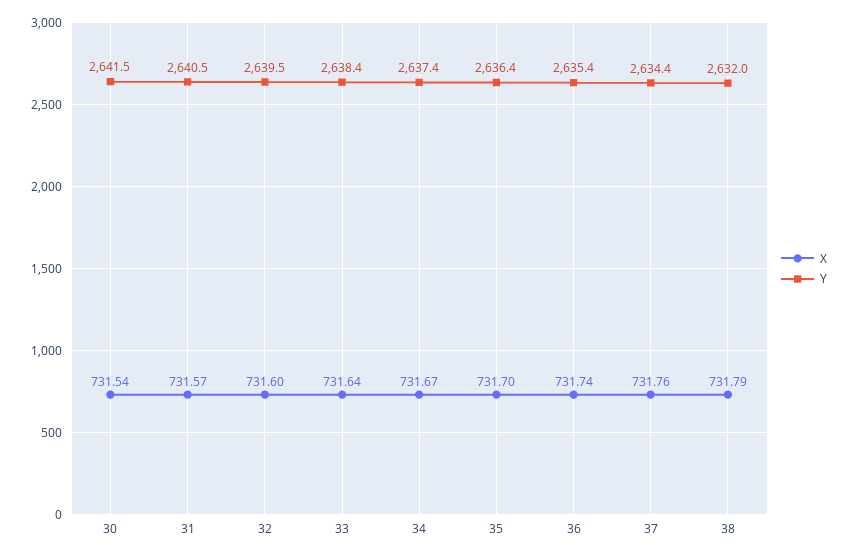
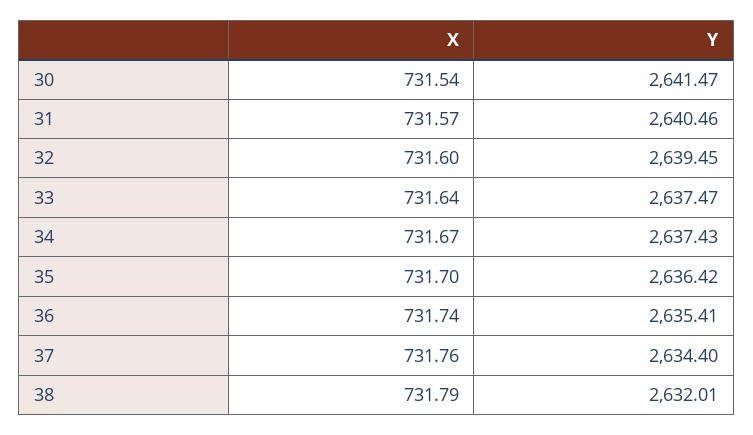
  {
    "X": {
      "30": 731.54,
      "31": 731.57,
      "32": 731.6,
      "33": 731.64,
      "34": 731.67,
      "35": 731.7,
      "36": 731.74,
      "37": 731.76,
      "38": 731.79
    },
    "Y": {
      "30": 2641.47,
      "31": 2640.46,
      "32": 2639.45,
-     "33": 2638.4,
+     "33": 2637.47,
      "34": 2637.43,
      "35": 2636.42,
      "36": 2635.41,
      "37": 2634.4,
      "38": 2632.01
    }
  }

